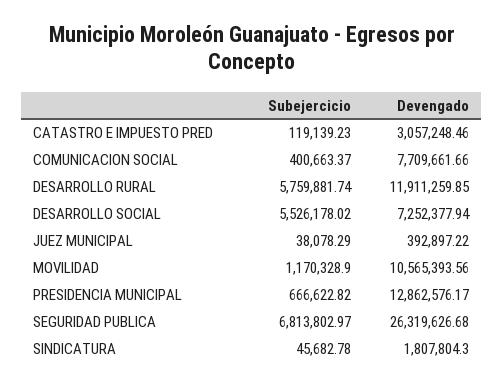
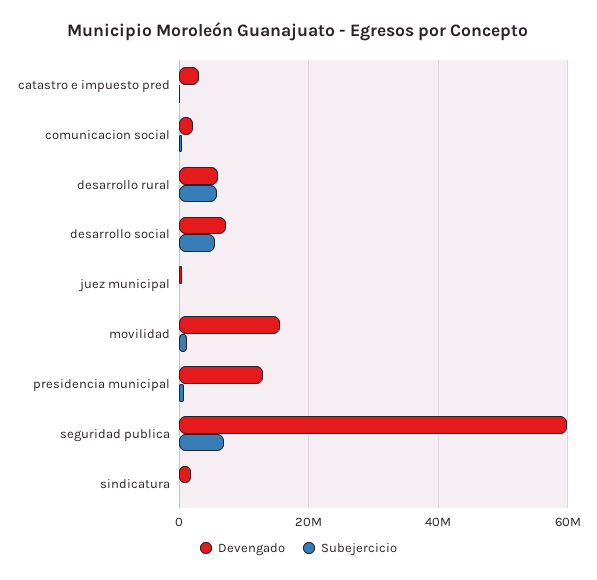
  {
    "Subejercicio": {
      "CATASTRO E IMPUESTO PRED": 119139.23,
      "COMUNICACION SOCIAL": 400663.37,
      "DESARROLLO RURAL": 5759881.74,
      "DESARROLLO SOCIAL": 5526178.02,
      "JUEZ MUNICIPAL": 38078.29,
      "MOVILIDAD": 1170328.9,
      "PRESIDENCIA MUNICIPAL": 666622.82,
      "SEGURIDAD PUBLICA": 6813802.97,
      "SINDICATURA": 45682.78
    },
    "Devengado": {
      "CATASTRO E IMPUESTO PRED": 3057248.46,
-     "COMUNICACION SOCIAL": 7709661.66,
+     "COMUNICACION SOCIAL": 2000000,
-     "DESARROLLO RURAL": 11911259.85,
+     "DESARROLLO RURAL": 6000000,
      "DESARROLLO SOCIAL": 7252377.94,
      "JUEZ MUNICIPAL": 392897.22,
-     "MOVILIDAD": 10565393.56,
+     "MOVILIDAD": 16000000,
      "PRESIDENCIA MUNICIPAL": 12862576.17,
-     "SEGURIDAD PUBLICA": 26319626.68,
+     "SEGURIDAD PUBLICA": 60000000,
      "SINDICATURA": 1807804.3
    }
  }

